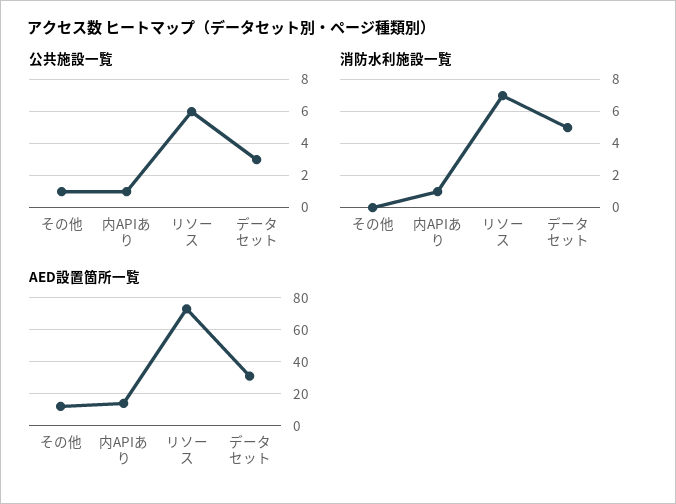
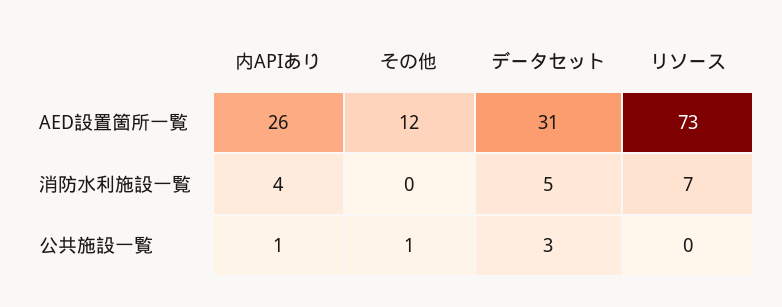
  {
    "公共施設一覧": {
      "その他": 1,
      "内APIあり": 1,
-     "リソース": 6,
+     "リソース": 0,
      "データセット": 3
    },
    "消防水利施設一覧": {
      "その他": 0,
-     "内APIあり": 1,
+     "内APIあり": 4,
      "リソース": 7,
      "データセット": 5
    },
    "AED設置箇所一覧": {
      "その他": 12,
-     "内APIあり": 15,
+     "内APIあり": 26,
      "リソース": 73,
      "データセット": 31
    }
  }

